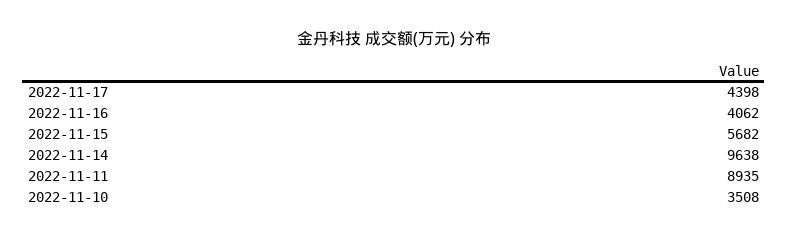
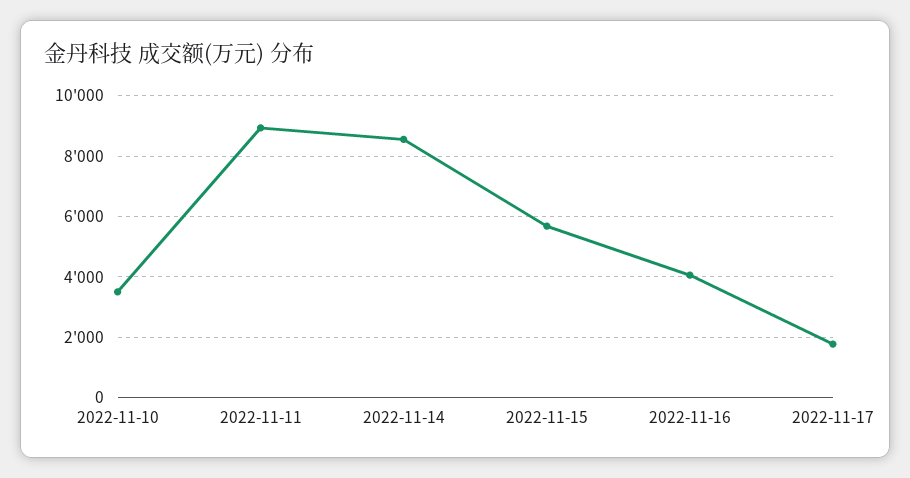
  {
-   "2022-11-17": 4398,
+   "2022-11-17": 1800,
    "2022-11-16": 4062,
    "2022-11-15": 5682,
-   "2022-11-14": 9638,
+   "2022-11-14": 8600,
    "2022-11-11": 8935,
    "2022-11-10": 3508
  }

